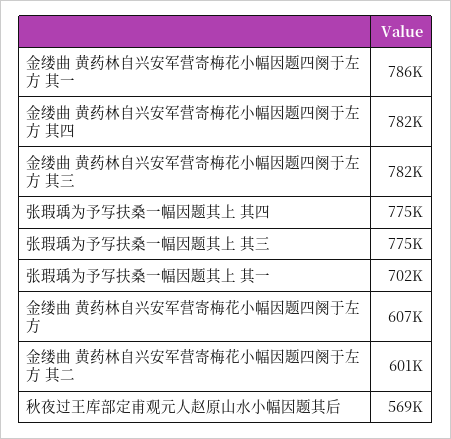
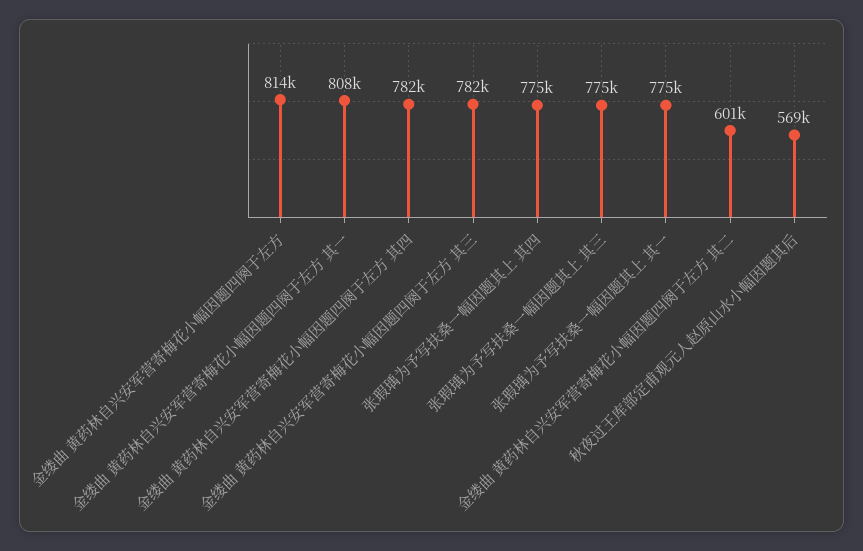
  {
-   "金缕曲 黄药林自兴安军营寄梅花小幅因题四阕于左方 其一": 786000,
+   "金缕曲 黄药林自兴安军营寄梅花小幅因题四阕于左方 其一": 808000,
    "金缕曲 黄药林自兴安军营寄梅花小幅因题四阕于左方 其四": 782000,
    "金缕曲 黄药林自兴安军营寄梅花小幅因题四阕于左方 其三": 782000,
    "张瑕瑀为予写扶桑一幅因题其上 其四": 775000,
    "张瑕瑀为予写扶桑一幅因题其上 其三": 775000,
-   "张瑕瑀为予写扶桑一幅因题其上 其一": 702000,
+   "张瑕瑀为予写扶桑一幅因题其上 其一": 775000,
-   "金缕曲 黄药林自兴安军营寄梅花小幅因题四阕于左方": 607000,
+   "金缕曲 黄药林自兴安军营寄梅花小幅因题四阕于左方": 814000,
    "金缕曲 黄药林自兴安军营寄梅花小幅因题四阕于左方 其二": 601000,
    "秋夜过王库部定甫观元人赵原山水小幅因题其后": 569000
  }

